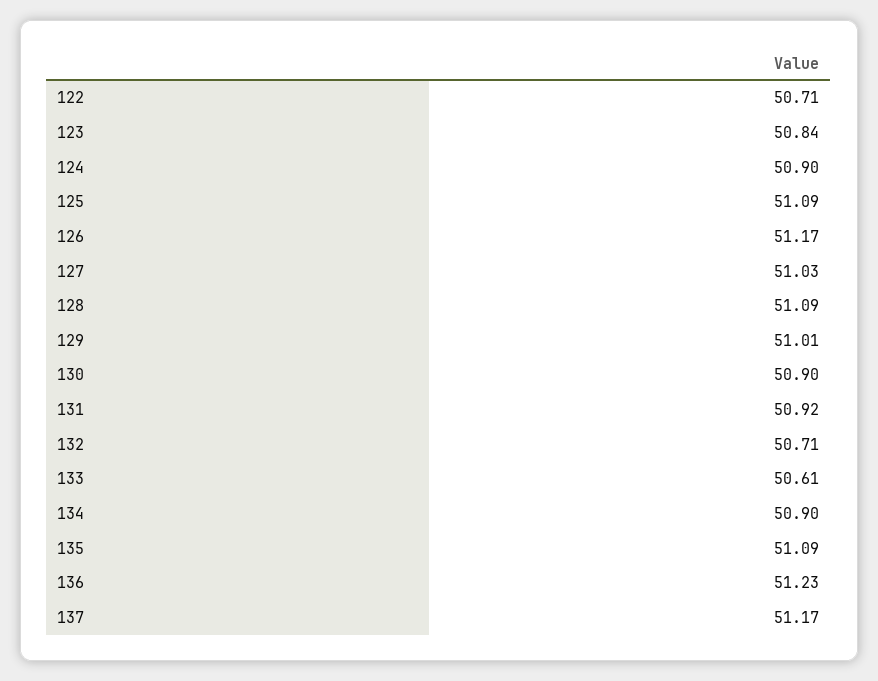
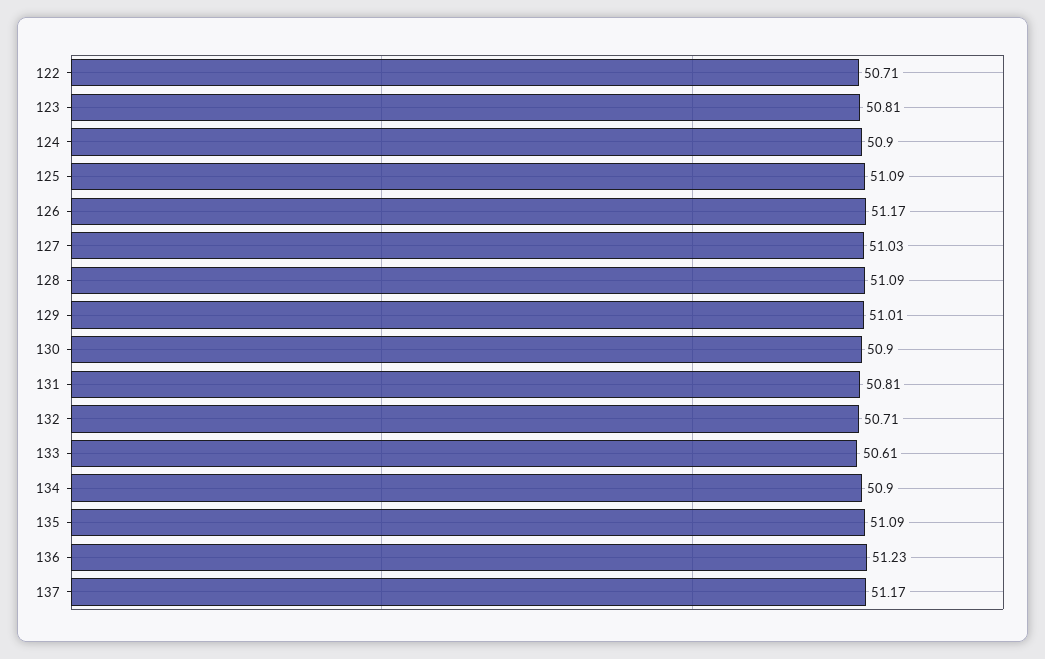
  {
    "122": 50.71,
-   "123": 50.84,
+   "123": 50.81,
    "124": 50.9,
    "125": 51.09,
    "126": 51.17,
    "127": 51.03,
    "128": 51.09,
    "129": 51.01,
    "130": 50.9,
-   "131": 50.92,
+   "131": 50.81,
    "132": 50.71,
    "133": 50.61,
    "134": 50.9,
    "135": 51.09,
    "136": 51.23,
    "137": 51.17
  }

